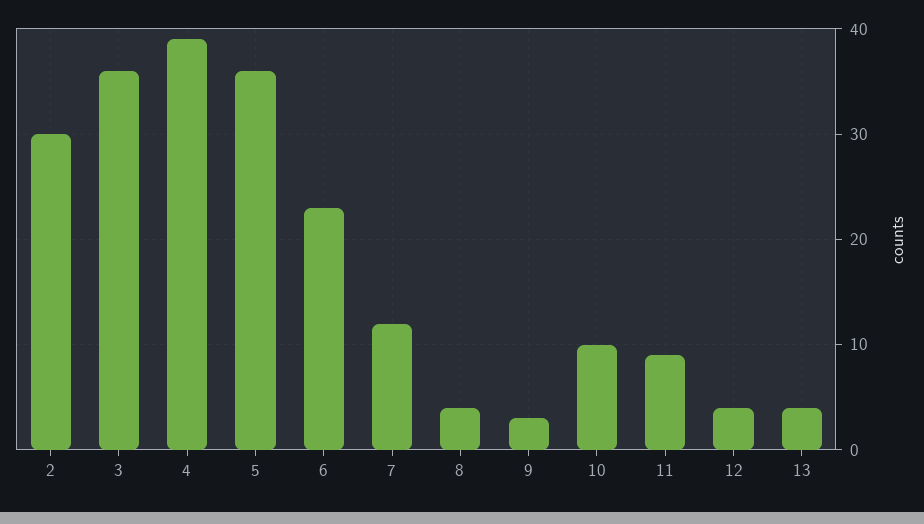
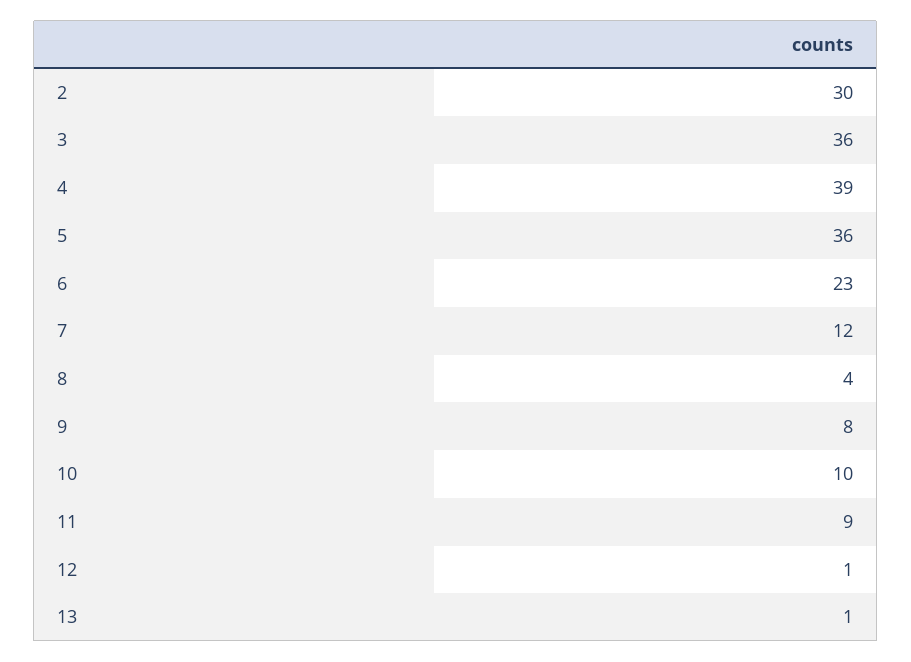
  {
    "2": 30,
    "3": 36,
    "4": 39,
    "5": 36,
    "6": 23,
    "7": 12,
    "8": 4,
-   "9": 3,
+   "9": 8,
    "10": 10,
    "11": 9,
-   "12": 4,
+   "12": 1,
-   "13": 4
+   "13": 1
  }

